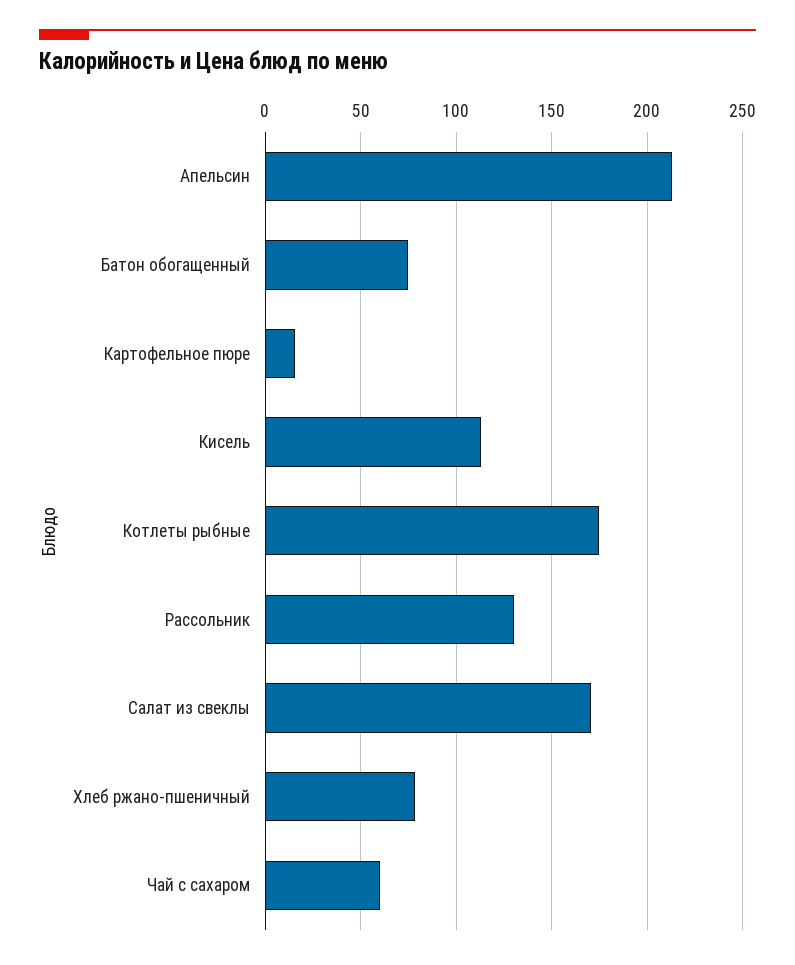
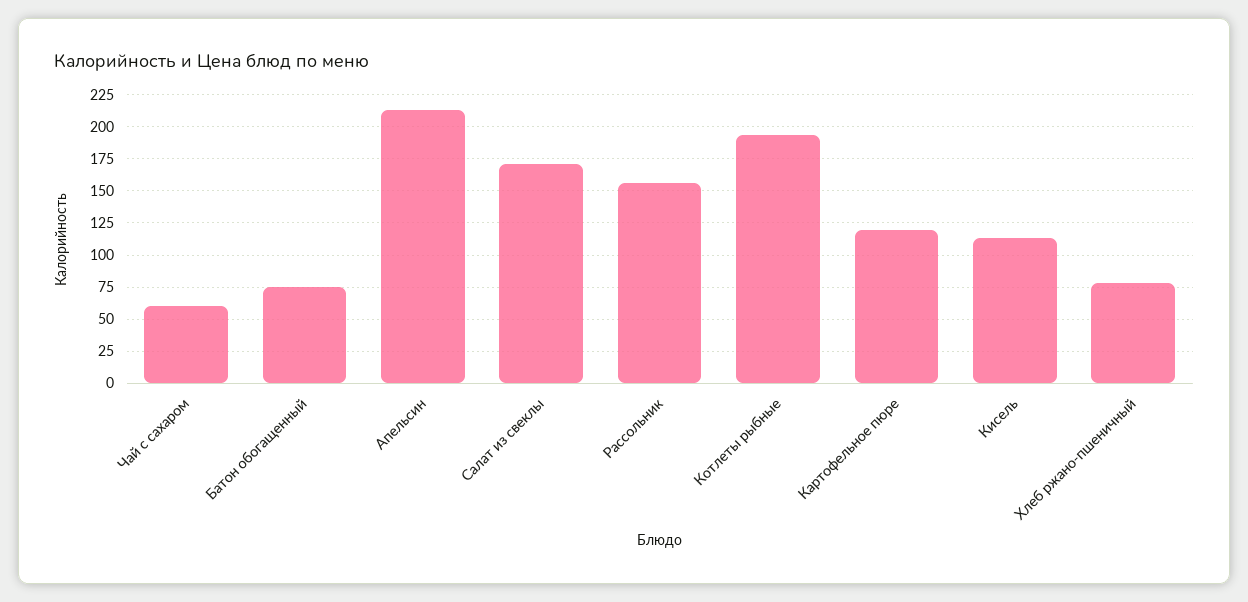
  {
    "Апельсин": 215,
    "Батон обогащенный": 75,
-   "Картофельное пюре": 15,
+   "Картофельное пюре": 120,
    "Кисель": 115,
-   "Котлеты рыбные": 175,
+   "Котлеты рыбные": 195,
-   "Рассольник": 130,
+   "Рассольник": 155,
    "Салат из свеклы": 170,
    "Хлеб ржано-пшеничный": 80,
    "Чай с сахаром": 60
  }

